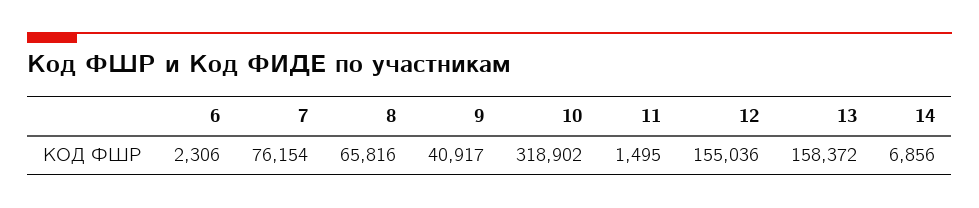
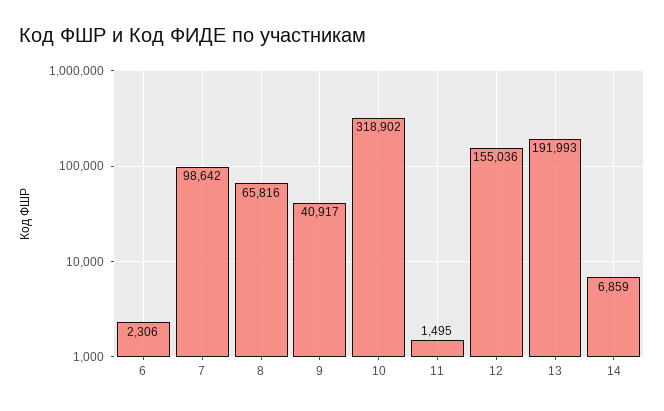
  {
    "6": 2306,
-   "7": 76154,
+   "7": 98642,
    "8": 65816,
    "9": 40917,
    "10": 318902,
    "11": 1495,
    "12": 155036,
-   "13": 158372,
+   "13": 191993,
-   "14": 6856
+   "14": 6859
  }

